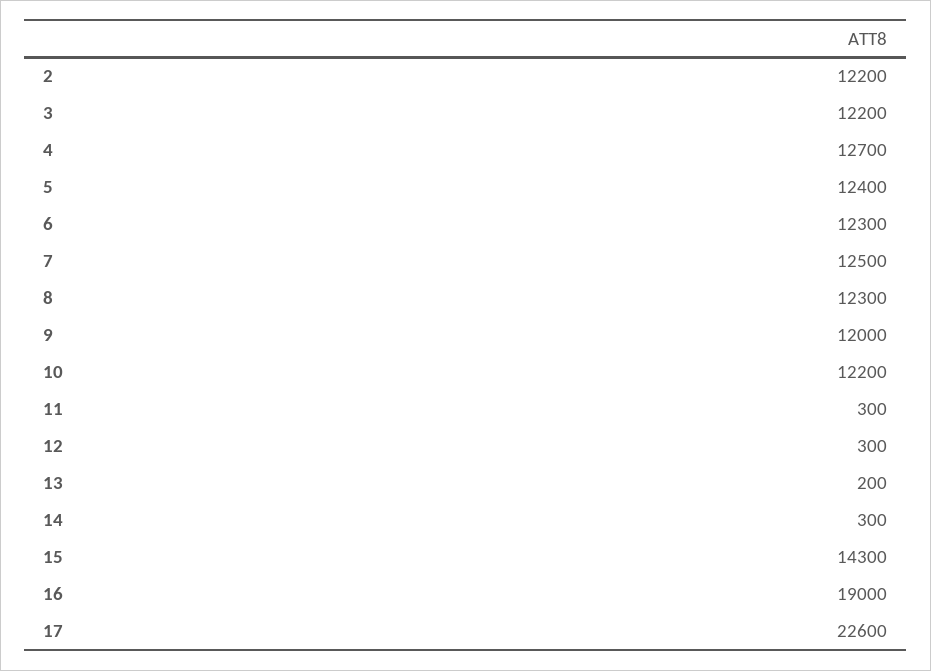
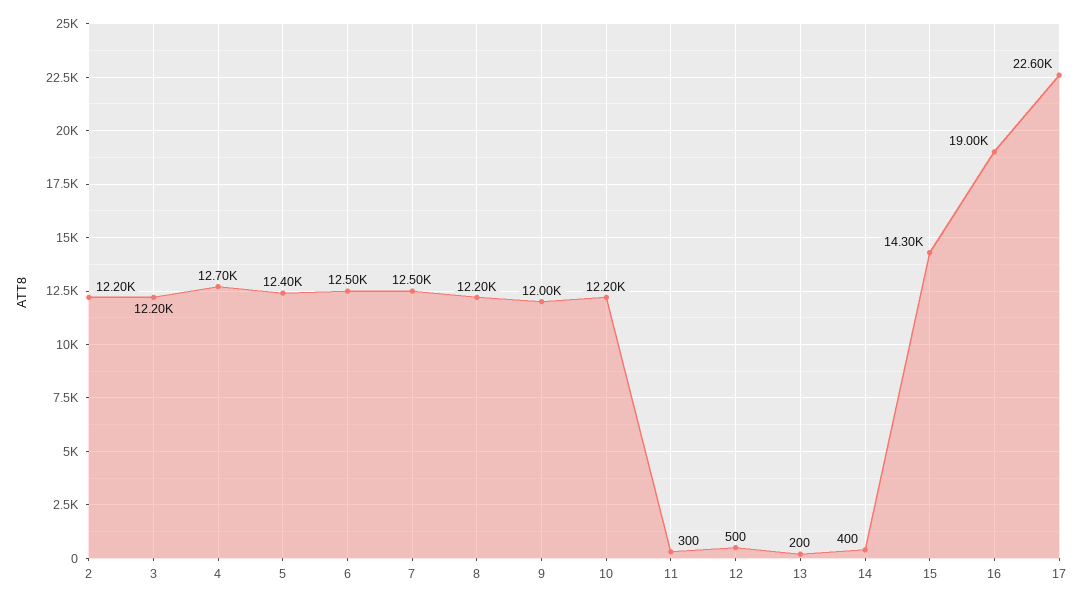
  {
    "2": 12200,
    "3": 12200,
    "4": 12700,
    "5": 12400,
-   "6": 12300,
+   "6": 12500,
    "7": 12500,
-   "8": 12300,
+   "8": 12200,
    "9": 12000,
    "10": 12200,
    "11": 300,
-   "12": 300,
+   "12": 500,
    "13": 200,
-   "14": 300,
+   "14": 400,
    "15": 14300,
    "16": 19000,
    "17": 22600
  }

